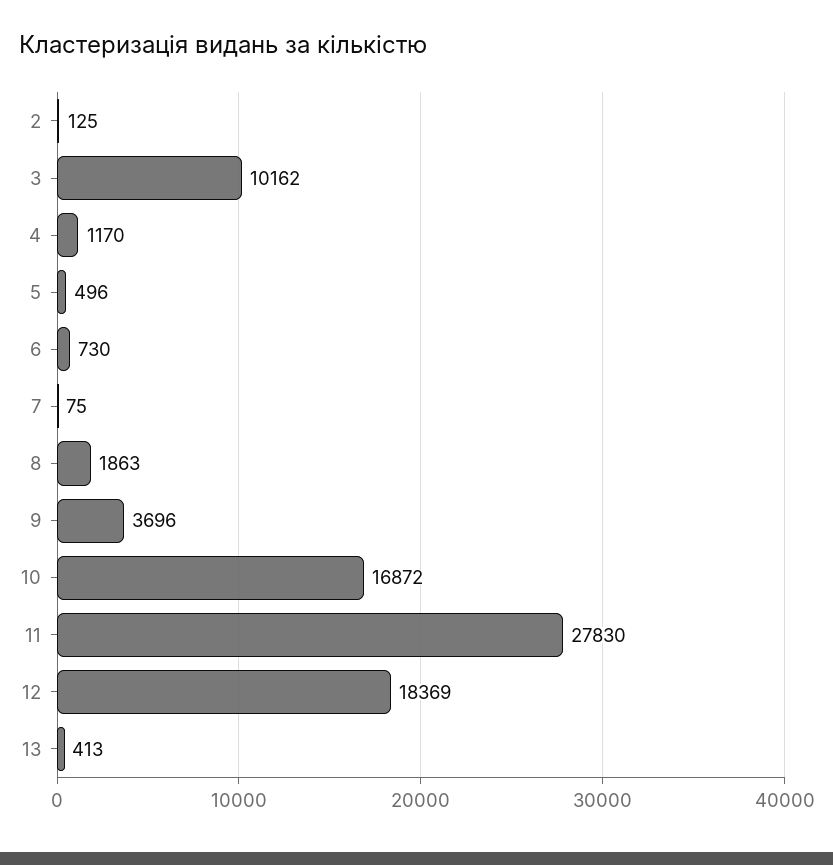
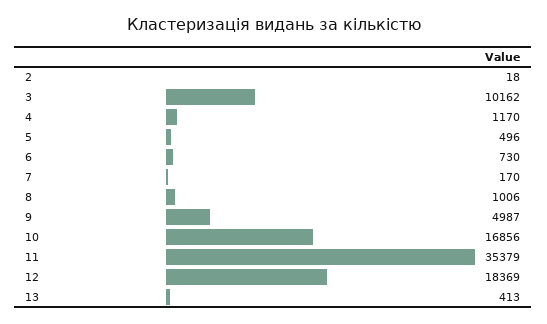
  {
-   "2": 125,
+   "2": 18,
    "3": 10162,
    "4": 1170,
    "5": 496,
    "6": 730,
-   "7": 75,
+   "7": 170,
-   "8": 1863,
+   "8": 1006,
-   "9": 3696,
+   "9": 4987,
-   "10": 16872,
+   "10": 16856,
-   "11": 27830,
+   "11": 35379,
    "12": 18369,
    "13": 413
  }

